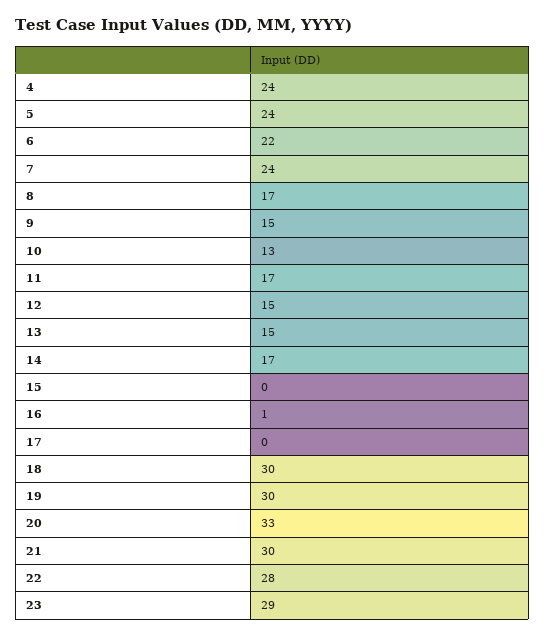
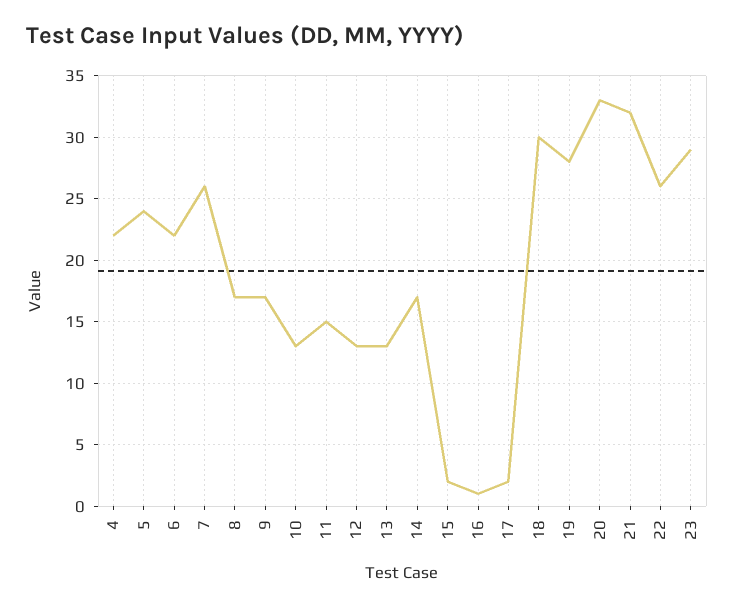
  {
-   "4": 24,
+   "4": 22,
    "5": 24,
    "6": 22,
-   "7": 24,
+   "7": 26,
    "8": 17,
-   "9": 15,
+   "9": 17,
    "10": 13,
-   "11": 17,
+   "11": 15,
-   "12": 15,
+   "12": 13,
-   "13": 15,
+   "13": 13,
    "14": 17,
-   "15": 0,
+   "15": 2,
    "16": 1,
-   "17": 0,
+   "17": 2,
    "18": 30,
-   "19": 30,
+   "19": 28,
    "20": 33,
-   "21": 30,
+   "21": 32,
-   "22": 28,
+   "22": 26,
    "23": 29
  }

